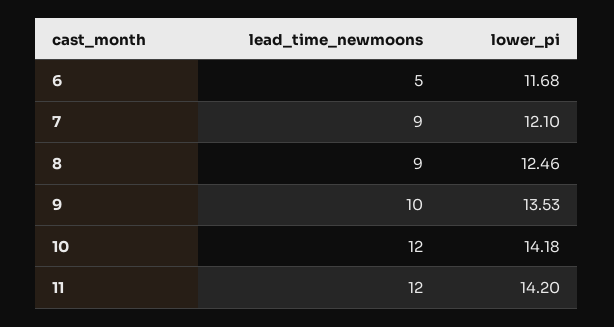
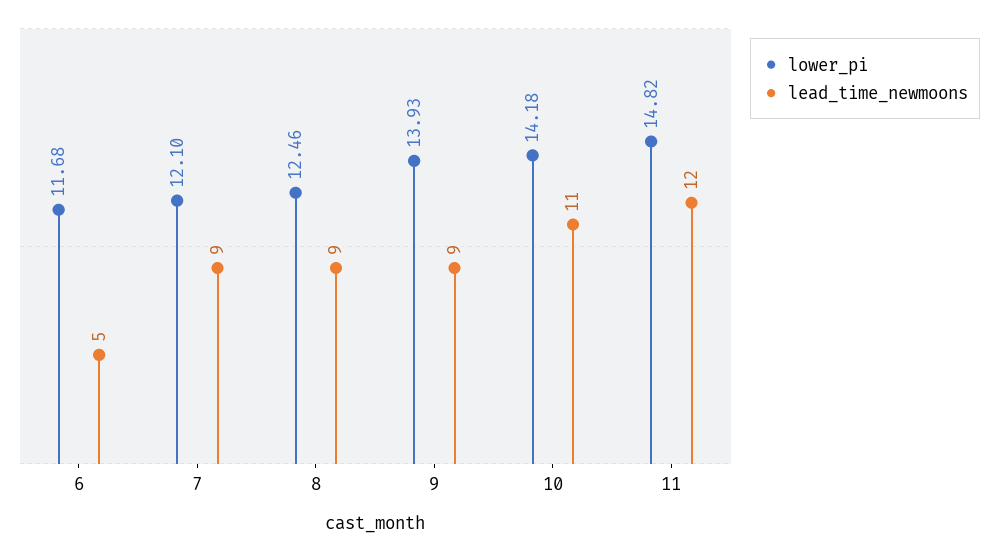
  {
    "lead_time_newmoons": {
      "6": 5,
      "7": 9,
      "8": 9,
-     "9": 10,
+     "9": 9,
-     "10": 12,
+     "10": 11,
      "11": 12
    },
    "lower_pi": {
      "6": 11.68,
      "7": 12.1,
      "8": 12.46,
-     "9": 13.53,
+     "9": 13.93,
      "10": 14.18,
-     "11": 14.2
+     "11": 14.82
    }
  }

